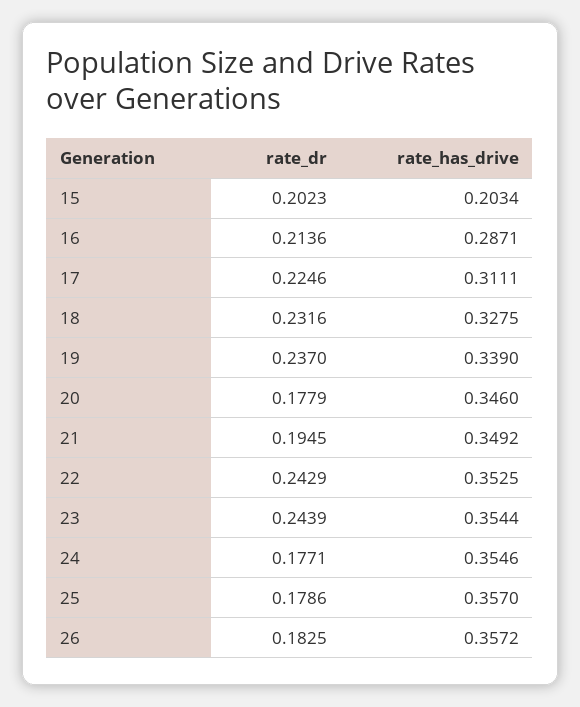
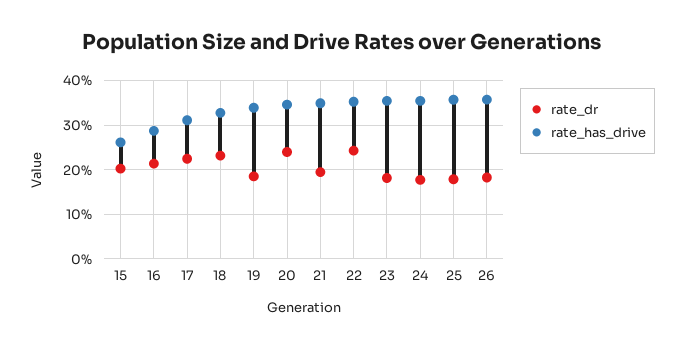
  {
    "rate_dr": {
      "15": 0.2023,
      "16": 0.2136,
      "17": 0.2246,
      "18": 0.2316,
-     "19": 0.237,
+     "19": 0.18,
-     "20": 0.1779,
+     "20": 0.24,
      "21": 0.1945,
      "22": 0.2429,
-     "23": 0.2439,
+     "23": 0.18,
      "24": 0.1771,
      "25": 0.1786,
      "26": 0.1825
    },
    "rate_has_drive": {
-     "15": 0.2034,
+     "15": 0.26,
      "16": 0.2871,
      "17": 0.3111,
      "18": 0.3275,
      "19": 0.339,
      "20": 0.346,
      "21": 0.3492,
      "22": 0.3525,
      "23": 0.3544,
      "24": 0.3546,
      "25": 0.357,
      "26": 0.3572
    }
  }

